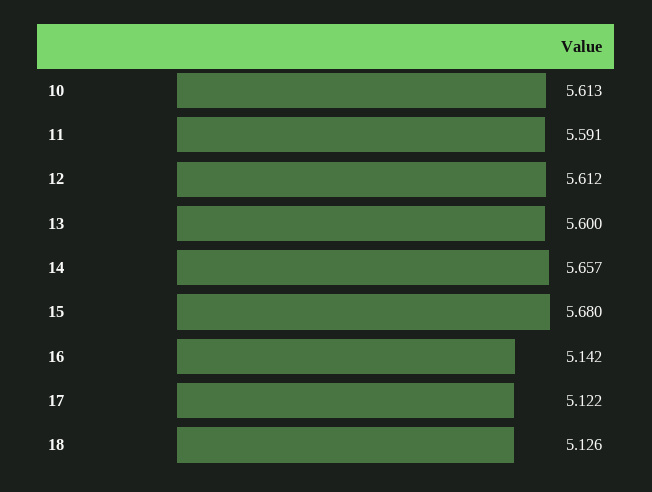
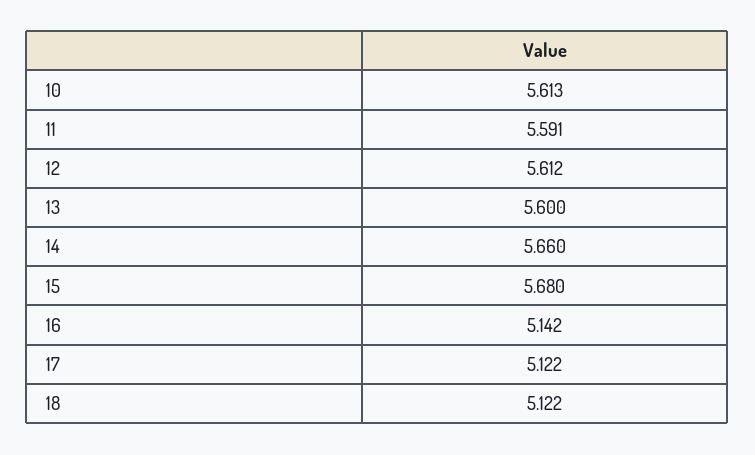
  {
    "10": 5.613,
    "11": 5.591,
    "12": 5.612,
    "13": 5.6,
-   "14": 5.657,
+   "14": 5.66,
    "15": 5.68,
    "16": 5.142,
    "17": 5.122,
-   "18": 5.126
+   "18": 5.122
  }

